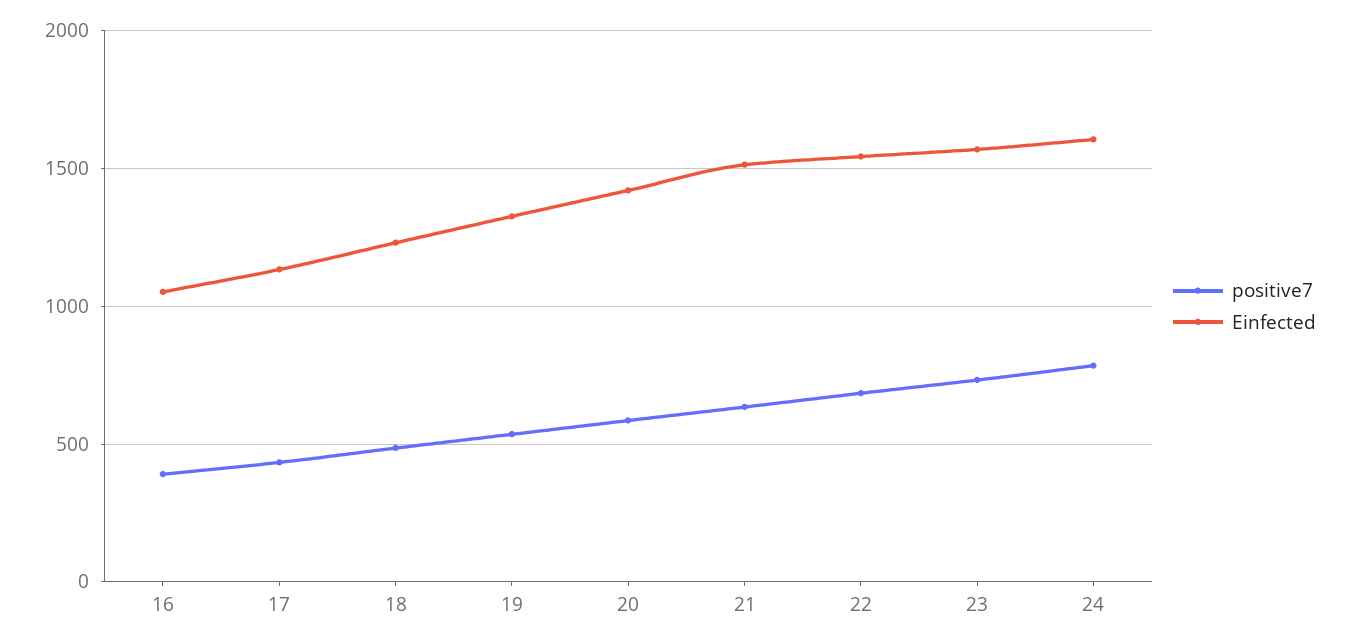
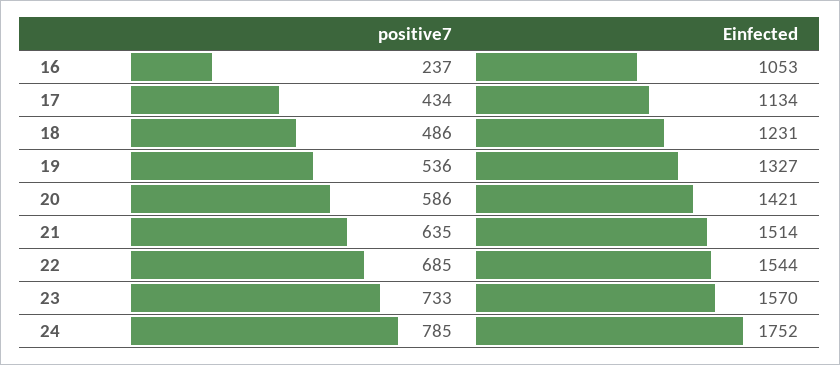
  {
    "positive7": {
-     "16": 400,
+     "16": 237,
      "17": 434,
      "18": 486,
      "19": 536,
      "20": 586,
      "21": 635,
      "22": 685,
      "23": 733,
      "24": 785
    },
    "Einfected": {
      "16": 1053,
      "17": 1134,
      "18": 1231,
      "19": 1327,
      "20": 1421,
      "21": 1514,
      "22": 1544,
      "23": 1570,
-     "24": 1600
+     "24": 1752
    }
  }

